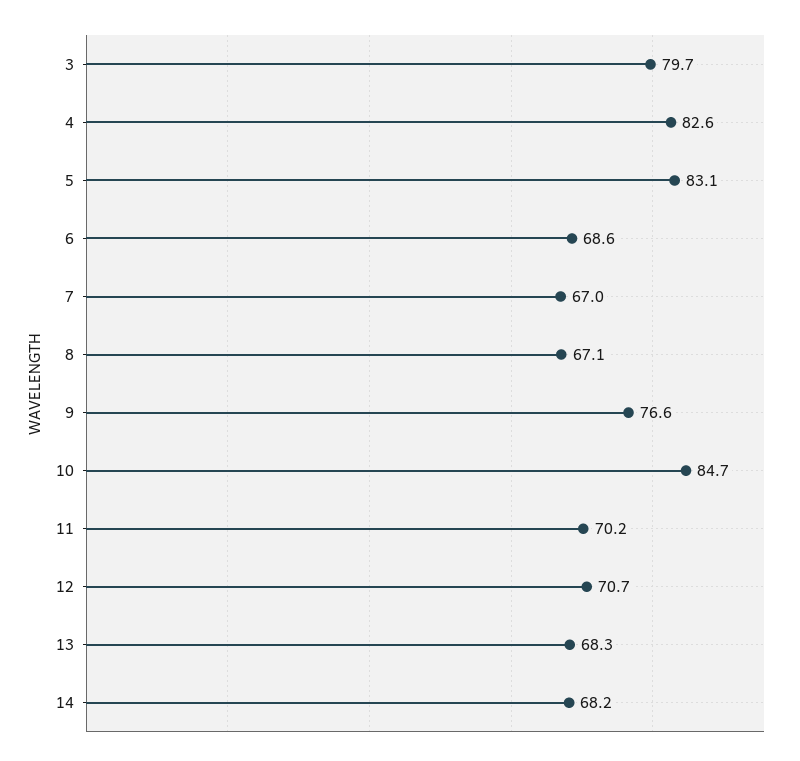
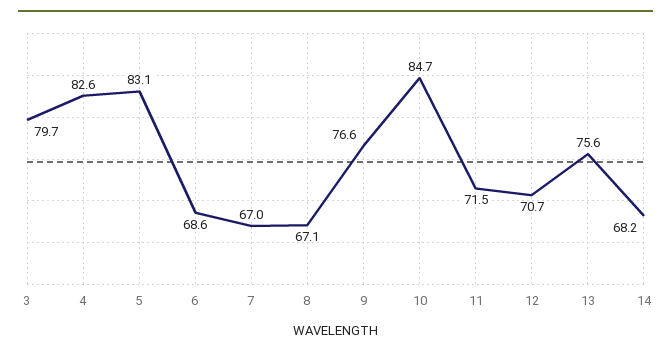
  {
    "3": 79.7,
    "4": 82.6,
    "5": 83.1,
    "6": 68.6,
    "7": 67,
    "8": 67.1,
    "9": 76.6,
    "10": 84.7,
-   "11": 70.2,
+   "11": 71.5,
    "12": 70.7,
-   "13": 68.3,
+   "13": 75.6,
    "14": 68.2
  }

